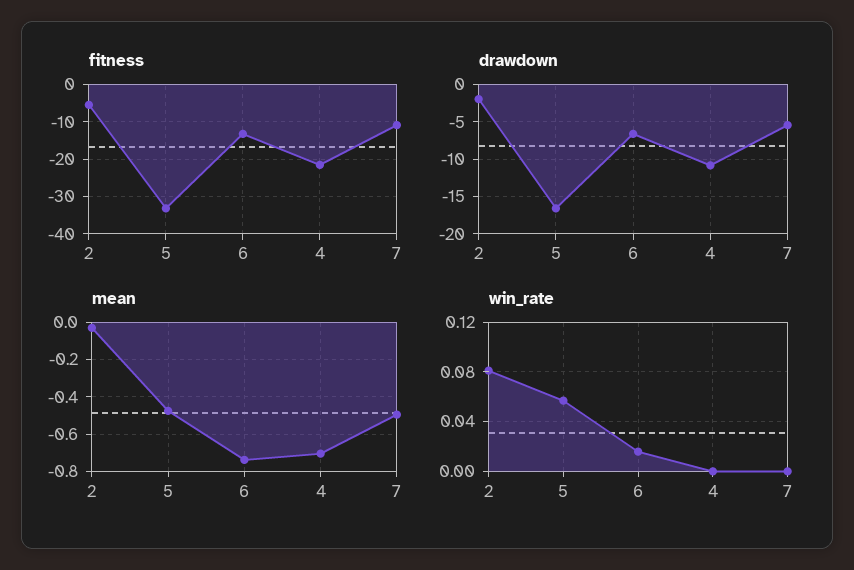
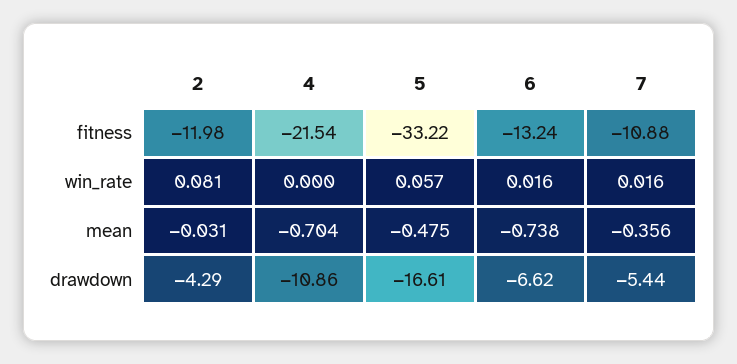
  {
    "fitness": {
-     "2": -6,
+     "2": -11.98,
      "5": -33.22,
      "6": -13.24,
      "4": -21.54,
      "7": -10.88
    },
    "drawdown": {
-     "2": -2,
+     "2": -4.29,
      "5": -16.61,
      "6": -6.62,
      "4": -10.86,
      "7": -5.44
    },
    "mean": {
      "2": -0.031,
      "5": -0.475,
      "6": -0.738,
      "4": -0.704,
-     "7": -0.5
+     "7": -0.356
    },
    "win_rate": {
      "2": 0.081,
      "5": 0.057,
      "6": 0.016,
      "4": 0,
-     "7": 0
+     "7": 0.016
    }
  }

